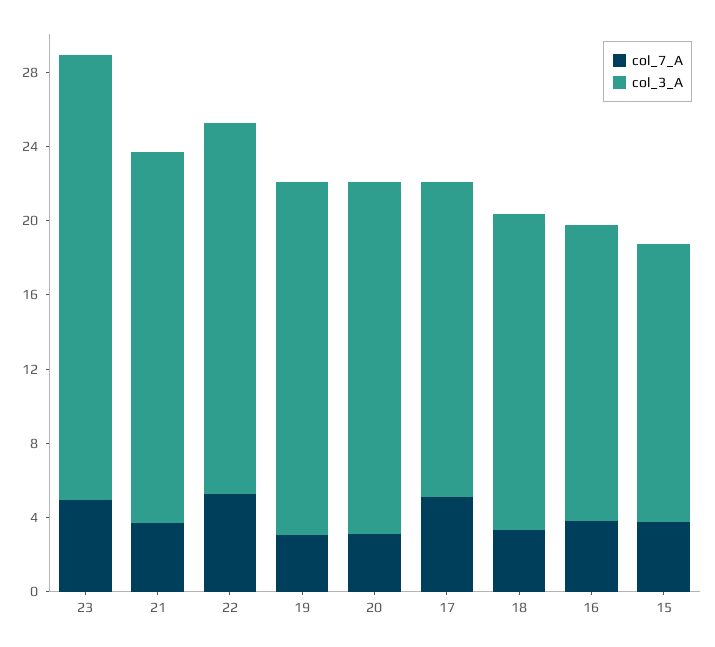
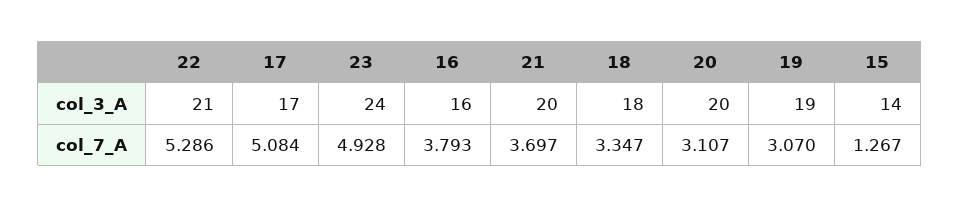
  {
    "col_7_A": {
      "23": 4.928,
      "21": 3.697,
      "22": 5.286,
      "19": 3.07,
      "20": 3.107,
      "17": 5.084,
      "18": 3.347,
      "16": 3.793,
-     "15": 4
+     "15": 1.267
    },
    "col_3_A": {
      "23": 24,
      "21": 20,
-     "22": 20,
+     "22": 21,
      "19": 19,
-     "20": 19,
+     "20": 20,
      "17": 17,
-     "18": 17,
+     "18": 18,
      "16": 16,
-     "15": 15
+     "15": 14
    }
  }

